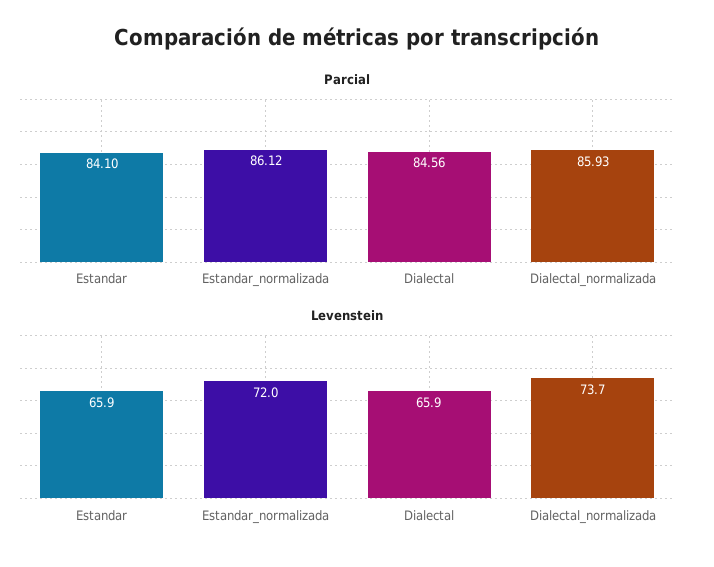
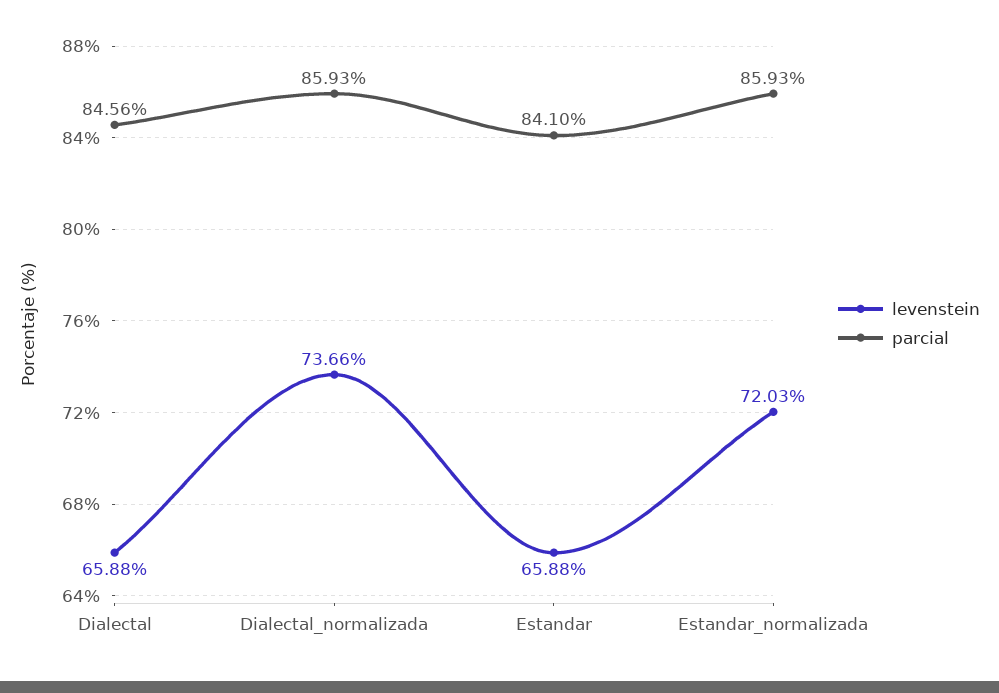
  {
    "Parcial": {
      "Estandar": 84.1,
-     "Estandar_normalizada": 86.12,
+     "Estandar_normalizada": 85.93,
      "Dialectal": 84.56,
      "Dialectal_normalizada": 85.93
    },
    "Levenstein": {
      "Estandar": 65.88,
      "Estandar_normalizada": 72.03,
      "Dialectal": 65.88,
      "Dialectal_normalizada": 73.66
    }
  }

